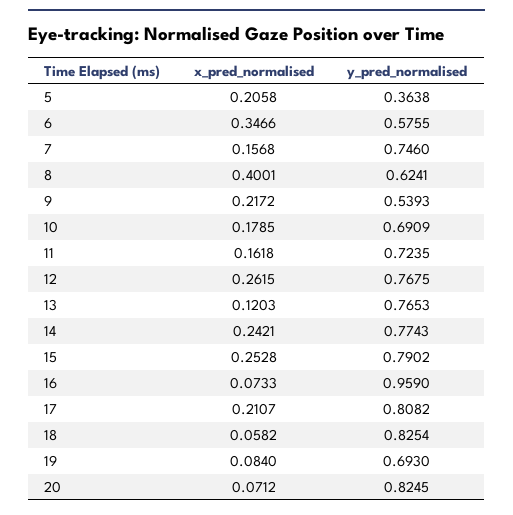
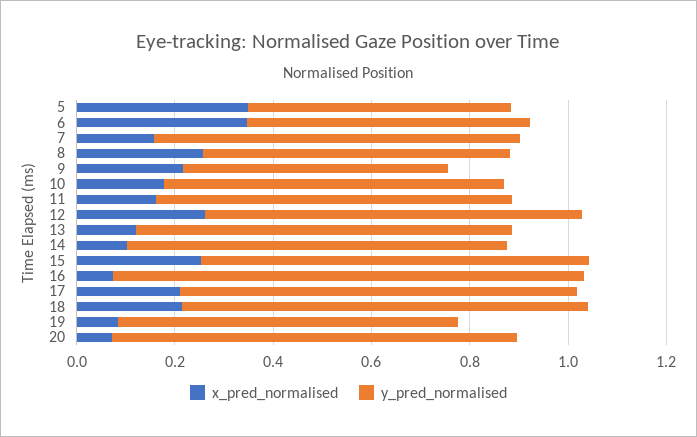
  {
    "x_pred_normalised": {
-     "5": 0.2058,
+     "5": 0.35,
      "6": 0.3466,
      "7": 0.1568,
-     "8": 0.4001,
+     "8": 0.25,
      "9": 0.2172,
      "10": 0.1785,
      "11": 0.1618,
      "12": 0.2615,
      "13": 0.1203,
-     "14": 0.2421,
+     "14": 0.1,
      "15": 0.2528,
      "16": 0.0733,
      "17": 0.2107,
-     "18": 0.0582,
+     "18": 0.2,
      "19": 0.084,
      "20": 0.0712
    },
    "y_pred_normalised": {
-     "5": 0.3638,
+     "5": 0.55,
      "6": 0.5755,
      "7": 0.746,
      "8": 0.6241,
      "9": 0.5393,
      "10": 0.6909,
      "11": 0.7235,
      "12": 0.7675,
      "13": 0.7653,
      "14": 0.7743,
      "15": 0.7902,
      "16": 0.959,
      "17": 0.8082,
      "18": 0.8254,
      "19": 0.693,
      "20": 0.8245
    }
  }

